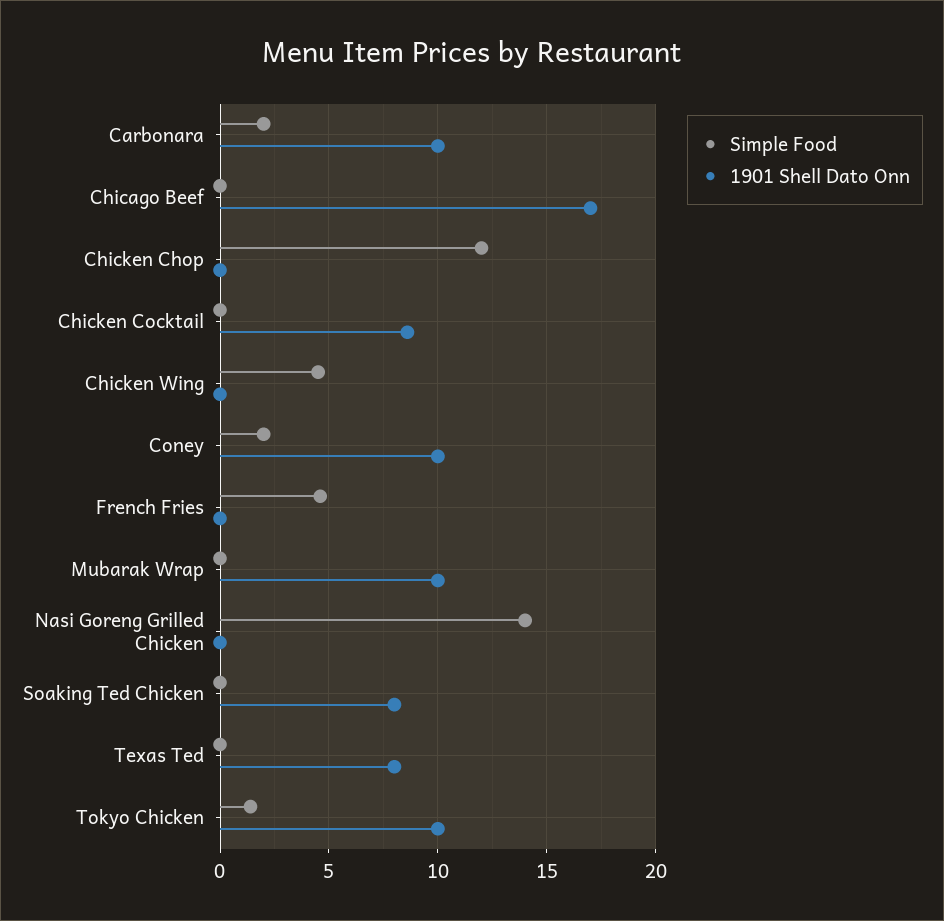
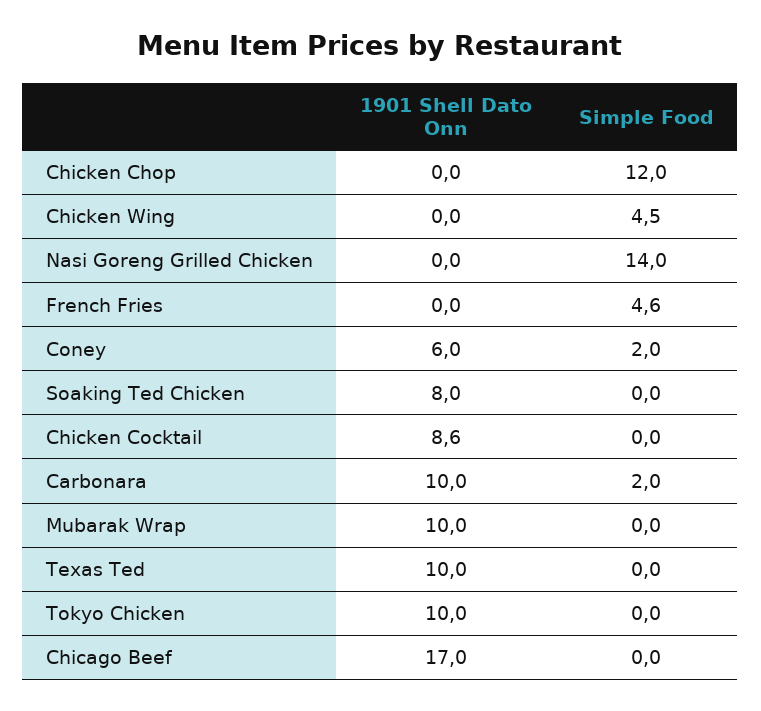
  {
    "Simple Food": {
      "Carbonara": 2,
      "Chicago Beef": 0,
      "Chicken Chop": 12,
      "Chicken Cocktail": 0,
      "Chicken Wing": 4.5,
      "Coney": 2,
      "French Fries": 4.6,
      "Mubarak Wrap": 0,
      "Nasi Goreng Grilled Chicken": 14,
      "Soaking Ted Chicken": 0,
      "Texas Ted": 0,
-     "Tokyo Chicken": 1.5
+     "Tokyo Chicken": 0
    },
    "1901 Shell Dato Onn": {
      "Carbonara": 10,
      "Chicago Beef": 17,
      "Chicken Chop": 0,
      "Chicken Cocktail": 8.6,
      "Chicken Wing": 0,
-     "Coney": 10,
+     "Coney": 6,
      "French Fries": 0,
      "Mubarak Wrap": 10,
      "Nasi Goreng Grilled Chicken": 0,
      "Soaking Ted Chicken": 8,
-     "Texas Ted": 8,
+     "Texas Ted": 10,
      "Tokyo Chicken": 10
    }
  }

